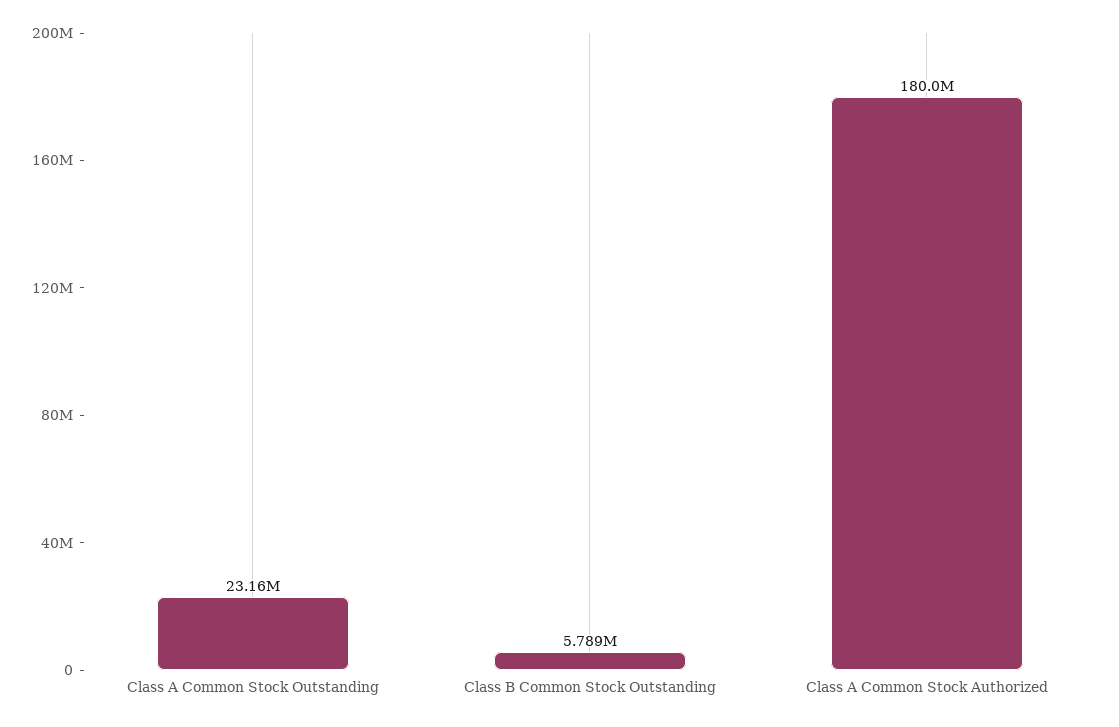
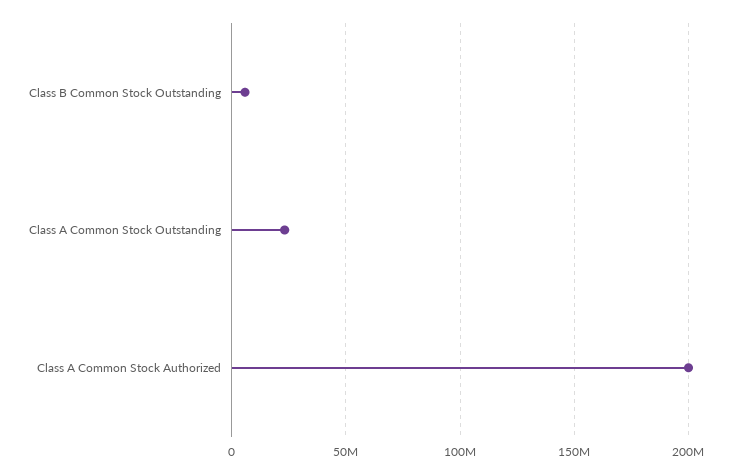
  {
    "Class A Common Stock Outstanding": 23160000,
    "Class B Common Stock Outstanding": 5789000,
-   "Class A Common Stock Authorized": 180000000
+   "Class A Common Stock Authorized": 200000000
  }

